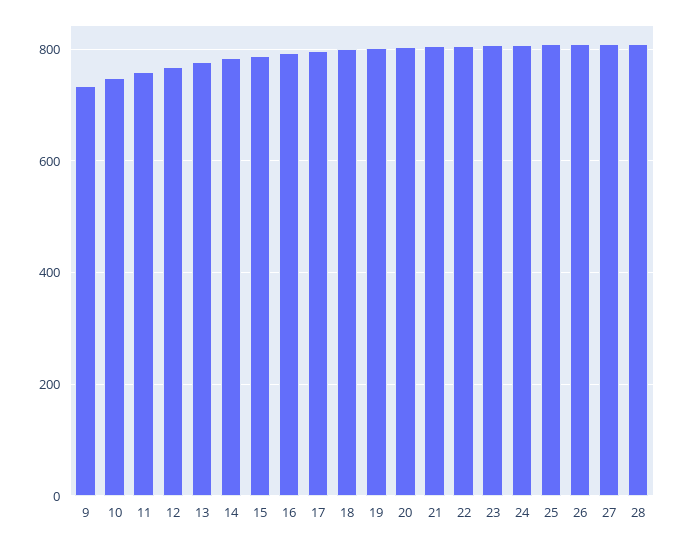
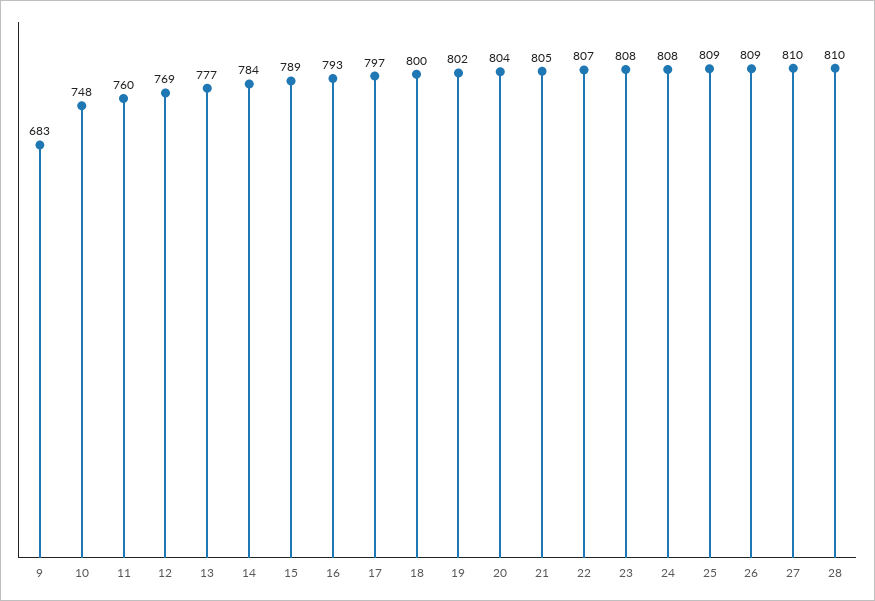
  {
-   "9": 740,
+   "9": 683,
    "10": 748,
    "11": 760,
    "12": 769,
    "13": 777,
    "14": 784,
    "15": 789,
    "16": 793,
    "17": 797,
    "18": 800,
    "19": 802,
    "20": 804,
    "21": 805,
    "22": 807,
    "23": 808,
    "24": 808,
    "25": 809,
    "26": 809,
    "27": 810,
    "28": 810
  }

